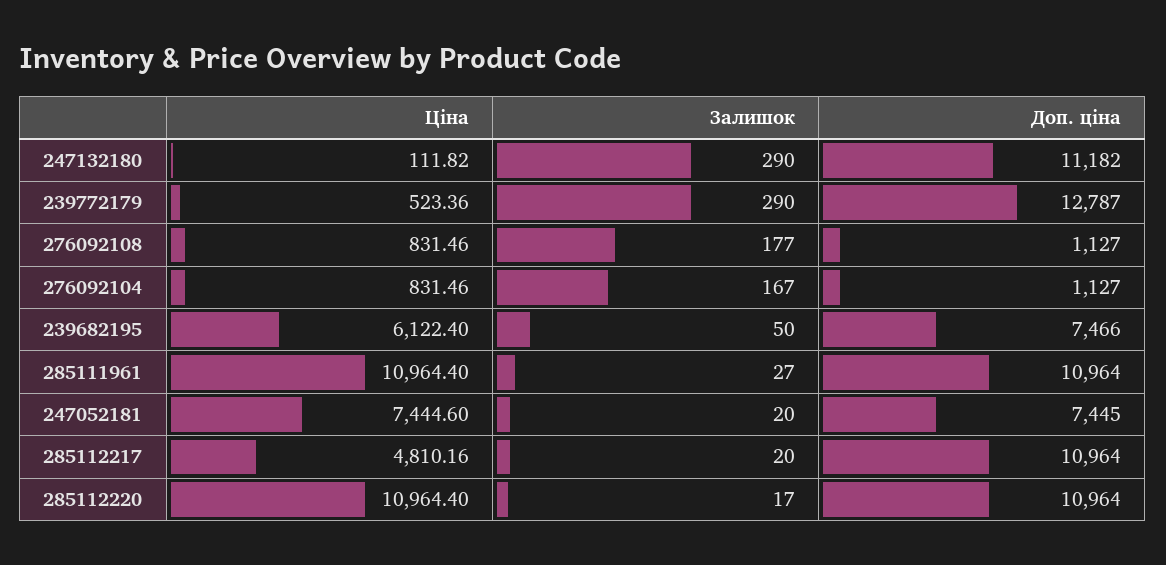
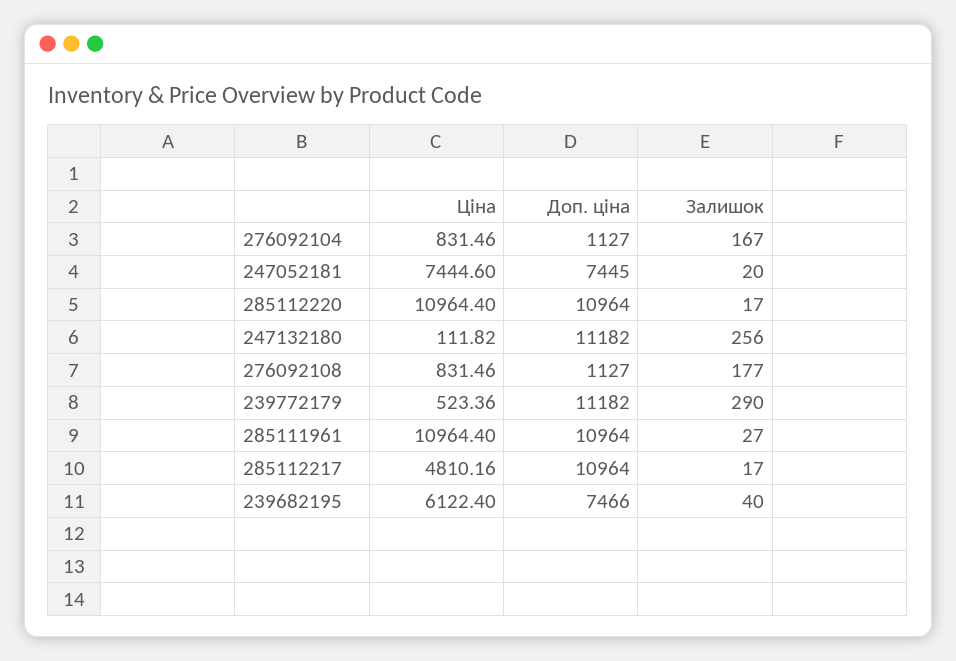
  {
    "Ціна": {
      "247132180": 111.82,
      "239772179": 523.36,
      "276092108": 831.46,
      "276092104": 831.46,
      "239682195": 6122.4,
      "285111961": 10964.4,
      "247052181": 7444.6,
      "285112217": 4810.16,
      "285112220": 10964.4
    },
    "Залишок": {
-     "247132180": 290,
+     "247132180": 256,
      "239772179": 290,
      "276092108": 177,
      "276092104": 167,
-     "239682195": 50,
+     "239682195": 40,
      "285111961": 27,
      "247052181": 20,
-     "285112217": 20,
+     "285112217": 17,
      "285112220": 17
    },
    "Доп. ціна": {
      "247132180": 11182,
-     "239772179": 12787,
+     "239772179": 11182,
      "276092108": 1127,
      "276092104": 1127,
      "239682195": 7466,
      "285111961": 10964,
      "247052181": 7445,
      "285112217": 10964,
      "285112220": 10964
    }
  }

